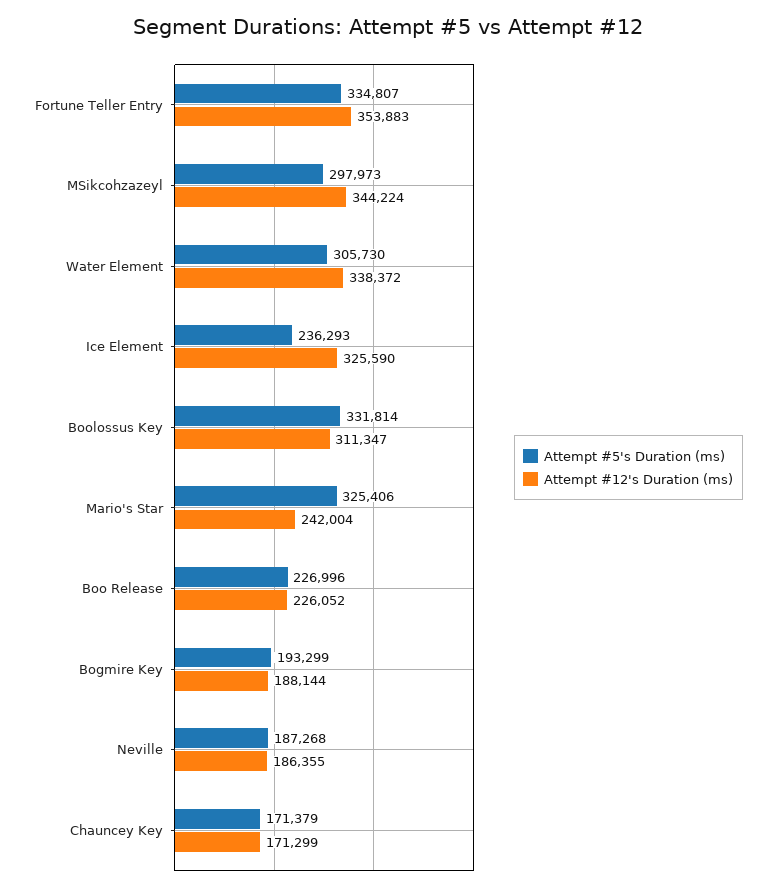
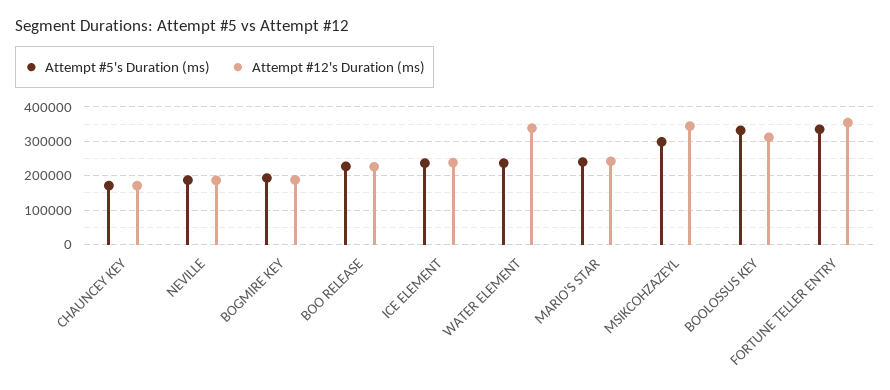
  {
    "Attempt #5's Duration (ms)": {
      "Fortune Teller Entry": 334807,
      "MSikcohzazeyl": 297973,
-     "Water Element": 305730,
+     "Water Element": 240000,
      "Ice Element": 236293,
      "Boolossus Key": 331814,
-     "Mario's Star": 325406,
+     "Mario's Star": 240000,
      "Boo Release": 226996,
      "Bogmire Key": 193299,
      "Neville": 187268,
      "Chauncey Key": 171379
    },
    "Attempt #12's Duration (ms)": {
      "Fortune Teller Entry": 353883,
      "MSikcohzazeyl": 344224,
      "Water Element": 338372,
-     "Ice Element": 325590,
+     "Ice Element": 240000,
      "Boolossus Key": 311347,
      "Mario's Star": 242004,
      "Boo Release": 226052,
      "Bogmire Key": 188144,
      "Neville": 186355,
      "Chauncey Key": 171299
    }
  }

